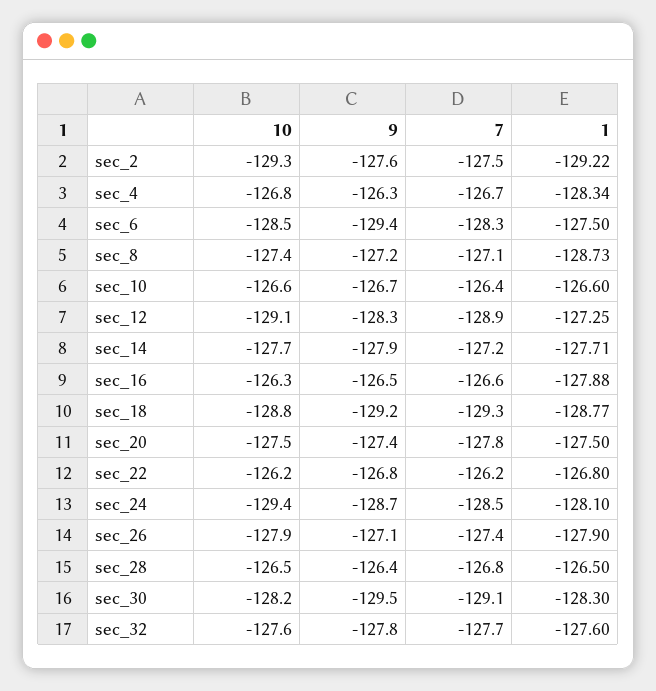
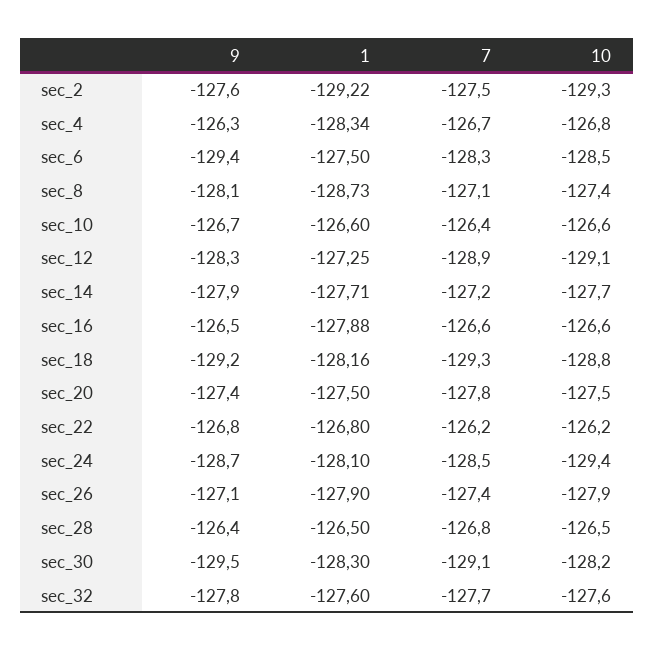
  {
    "10": {
      "sec_2": -129.3,
      "sec_4": -126.8,
      "sec_6": -128.5,
      "sec_8": -127.4,
      "sec_10": -126.6,
      "sec_12": -129.1,
      "sec_14": -127.7,
-     "sec_16": -126.3,
+     "sec_16": -126.6,
      "sec_18": -128.8,
      "sec_20": -127.5,
      "sec_22": -126.2,
      "sec_24": -129.4,
      "sec_26": -127.9,
      "sec_28": -126.5,
      "sec_30": -128.2,
      "sec_32": -127.6
    },
    "9": {
      "sec_2": -127.6,
      "sec_4": -126.3,
      "sec_6": -129.4,
-     "sec_8": -127.2,
+     "sec_8": -128.1,
      "sec_10": -126.7,
      "sec_12": -128.3,
      "sec_14": -127.9,
      "sec_16": -126.5,
      "sec_18": -129.2,
      "sec_20": -127.4,
      "sec_22": -126.8,
      "sec_24": -128.7,
      "sec_26": -127.1,
      "sec_28": -126.4,
      "sec_30": -129.5,
      "sec_32": -127.8
    },
    "7": {
      "sec_2": -127.5,
      "sec_4": -126.7,
      "sec_6": -128.3,
      "sec_8": -127.1,
      "sec_10": -126.4,
      "sec_12": -128.9,
      "sec_14": -127.2,
      "sec_16": -126.6,
      "sec_18": -129.3,
      "sec_20": -127.8,
      "sec_22": -126.2,
      "sec_24": -128.5,
      "sec_26": -127.4,
      "sec_28": -126.8,
      "sec_30": -129.1,
      "sec_32": -127.7
    },
    "1": {
      "sec_2": -129.22,
      "sec_4": -128.34,
      "sec_6": -127.5,
      "sec_8": -128.73,
      "sec_10": -126.6,
      "sec_12": -127.25,
      "sec_14": -127.71,
      "sec_16": -127.88,
-     "sec_18": -128.77,
+     "sec_18": -128.16,
      "sec_20": -127.5,
      "sec_22": -126.8,
      "sec_24": -128.1,
      "sec_26": -127.9,
      "sec_28": -126.5,
      "sec_30": -128.3,
      "sec_32": -127.6
    }
  }

